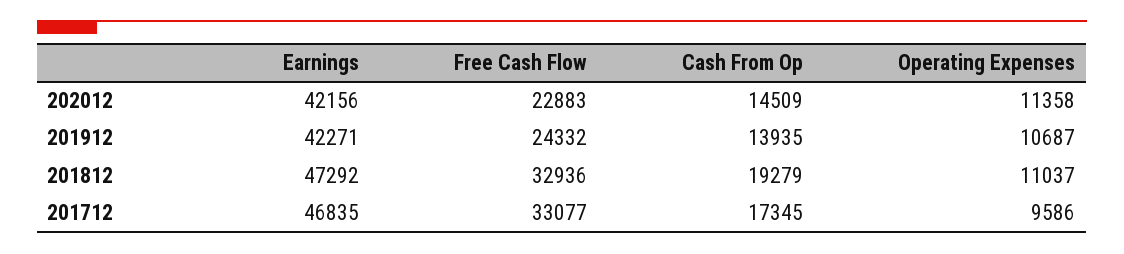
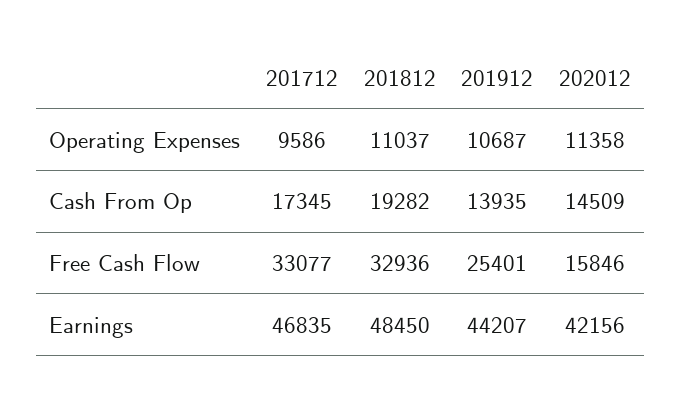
  {
    "Earnings": {
      "202012": 42156,
-     "201912": 42271,
+     "201912": 44207,
-     "201812": 47292,
+     "201812": 48450,
      "201712": 46835
    },
    "Free Cash Flow": {
-     "202012": 22883,
+     "202012": 15846,
-     "201912": 24332,
+     "201912": 25401,
      "201812": 32936,
      "201712": 33077
    },
    "Cash From Op": {
      "202012": 14509,
      "201912": 13935,
-     "201812": 19279,
+     "201812": 19282,
      "201712": 17345
    },
    "Operating Expenses": {
      "202012": 11358,
      "201912": 10687,
      "201812": 11037,
      "201712": 9586
    }
  }

